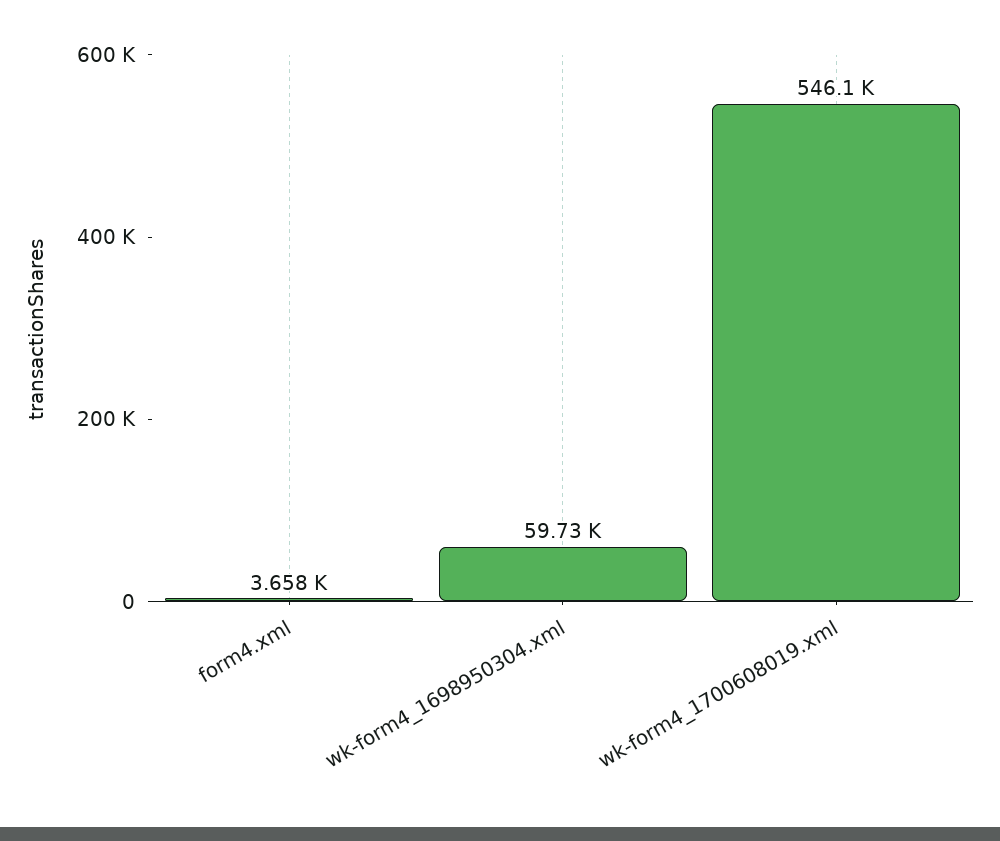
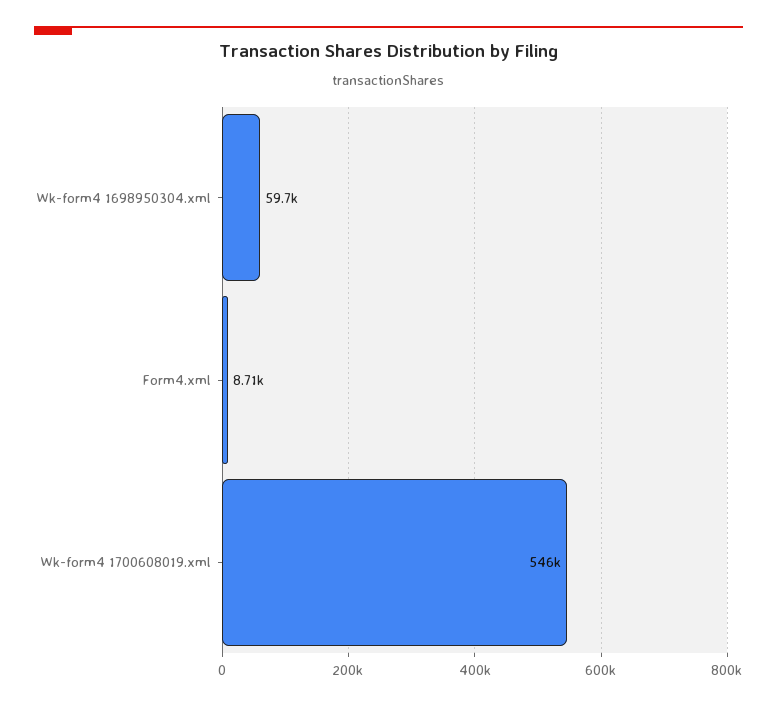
  {
-   "form4.xml": 3658,
+   "form4.xml": 8710,
    "wk-form4_1698950304.xml": 59730,
    "wk-form4_1700608019.xml": 546100
  }

